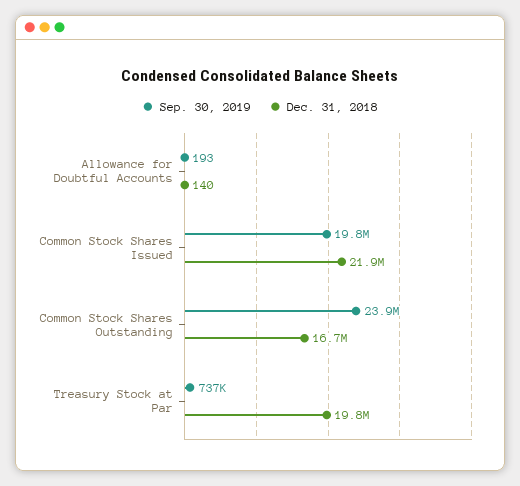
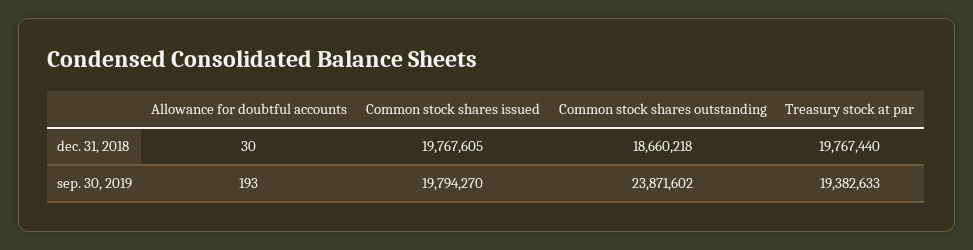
  {
    "Sep. 30, 2019": {
      "Allowance for Doubtful Accounts": 193,
      "Common Stock Shares Issued": 19794270,
      "Common Stock Shares Outstanding": 23871602,
-     "Treasury Stock at Par": 737000
+     "Treasury Stock at Par": 19382633
    },
    "Dec. 31, 2018": {
-     "Allowance for Doubtful Accounts": 140,
+     "Allowance for Doubtful Accounts": 30,
-     "Common Stock Shares Issued": 21900000,
+     "Common Stock Shares Issued": 19767605,
-     "Common Stock Shares Outstanding": 16700000,
+     "Common Stock Shares Outstanding": 18660218,
      "Treasury Stock at Par": 19767440
    }
  }

